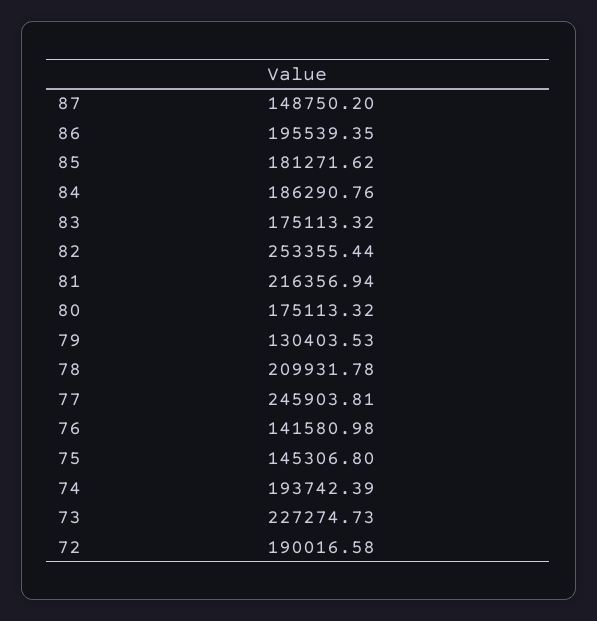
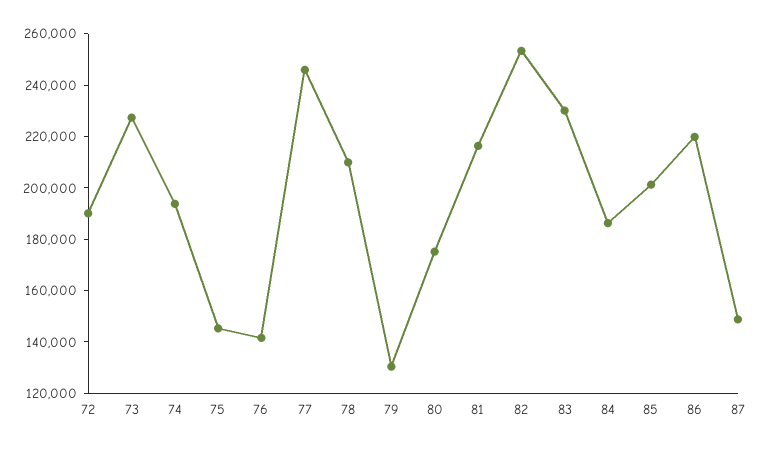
  {
    "87": 148750.2,
-   "86": 195539.35,
+   "86": 220000,
-   "85": 181271.62,
+   "85": 200000,
    "84": 186290.76,
-   "83": 175113.32,
+   "83": 230000,
    "82": 253355.44,
    "81": 216356.94,
    "80": 175113.32,
    "79": 130403.53,
    "78": 209931.78,
    "77": 245903.81,
    "76": 141580.98,
    "75": 145306.8,
    "74": 193742.39,
    "73": 227274.73,
    "72": 190016.58
  }

